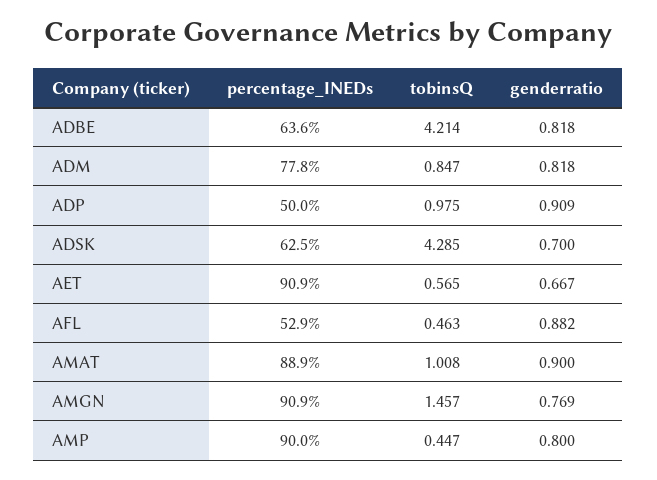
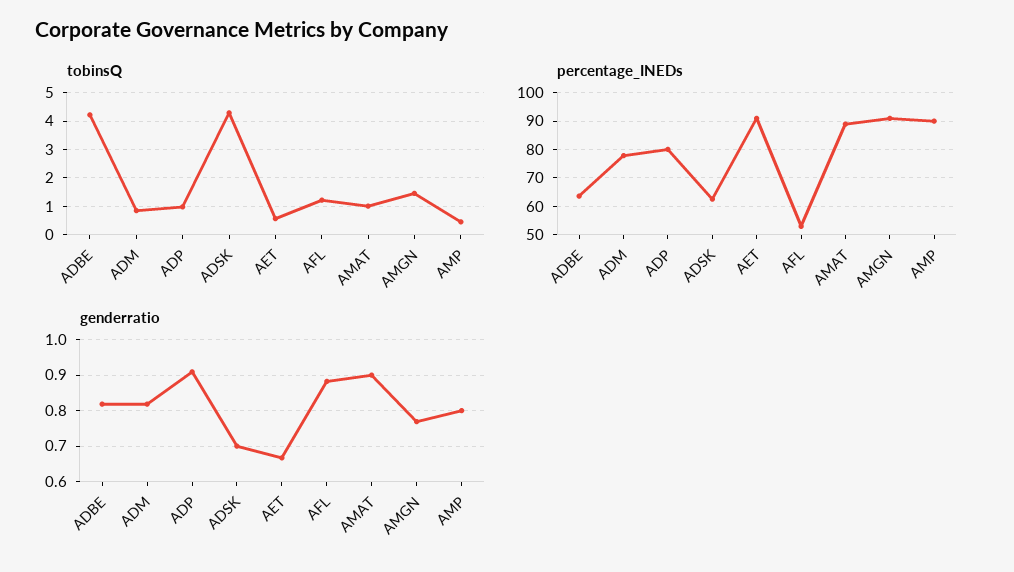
  {
    "percentage_INEDs": {
      "ADBE": 63.6,
      "ADM": 77.8,
-     "ADP": 50,
+     "ADP": 80,
      "ADSK": 62.5,
      "AET": 90.9,
      "AFL": 52.9,
      "AMAT": 88.9,
      "AMGN": 90.9,
      "AMP": 90
    },
    "tobinsQ": {
      "ADBE": 4.214,
      "ADM": 0.847,
      "ADP": 0.975,
      "ADSK": 4.285,
      "AET": 0.565,
-     "AFL": 0.463,
+     "AFL": 1.25,
      "AMAT": 1.008,
      "AMGN": 1.457,
      "AMP": 0.447
    },
    "genderratio": {
      "ADBE": 0.818,
      "ADM": 0.818,
      "ADP": 0.909,
      "ADSK": 0.7,
      "AET": 0.667,
      "AFL": 0.882,
      "AMAT": 0.9,
      "AMGN": 0.769,
      "AMP": 0.8
    }
  }

